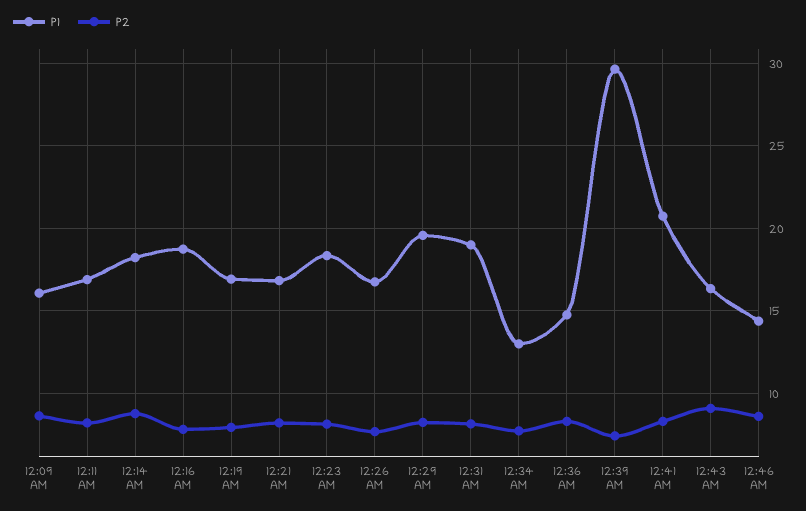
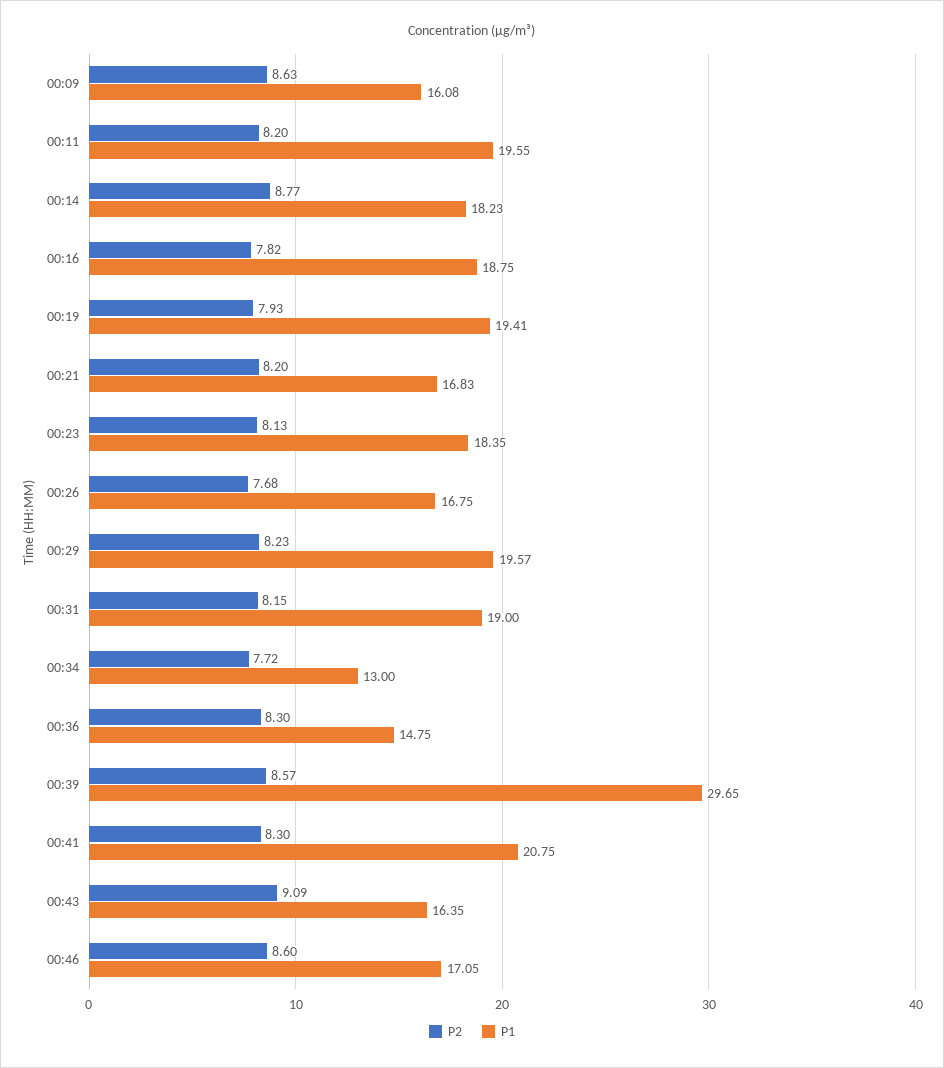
  {
    "P1": {
      "12:09 AM": 16.08,
-     "12:11 AM": 17,
+     "12:11 AM": 19.55,
      "12:14 AM": 18.23,
      "12:16 AM": 18.75,
-     "12:19 AM": 17,
+     "12:19 AM": 19.41,
      "12:21 AM": 16.83,
      "12:23 AM": 18.35,
      "12:26 AM": 16.75,
      "12:29 AM": 19.57,
      "12:31 AM": 19,
      "12:34 AM": 13,
      "12:36 AM": 14.75,
      "12:39 AM": 29.65,
      "12:41 AM": 20.75,
      "12:43 AM": 16.35,
-     "12:46 AM": 14.5
+     "12:46 AM": 17.05
    },
    "P2": {
      "12:09 AM": 8.63,
      "12:11 AM": 8.2,
      "12:14 AM": 8.77,
      "12:16 AM": 7.82,
      "12:19 AM": 7.93,
      "12:21 AM": 8.2,
      "12:23 AM": 8.13,
      "12:26 AM": 7.68,
      "12:29 AM": 8.23,
      "12:31 AM": 8.15,
      "12:34 AM": 7.72,
      "12:36 AM": 8.3,
-     "12:39 AM": 7.5,
+     "12:39 AM": 8.57,
      "12:41 AM": 8.3,
      "12:43 AM": 9.09,
      "12:46 AM": 8.6
    }
  }

